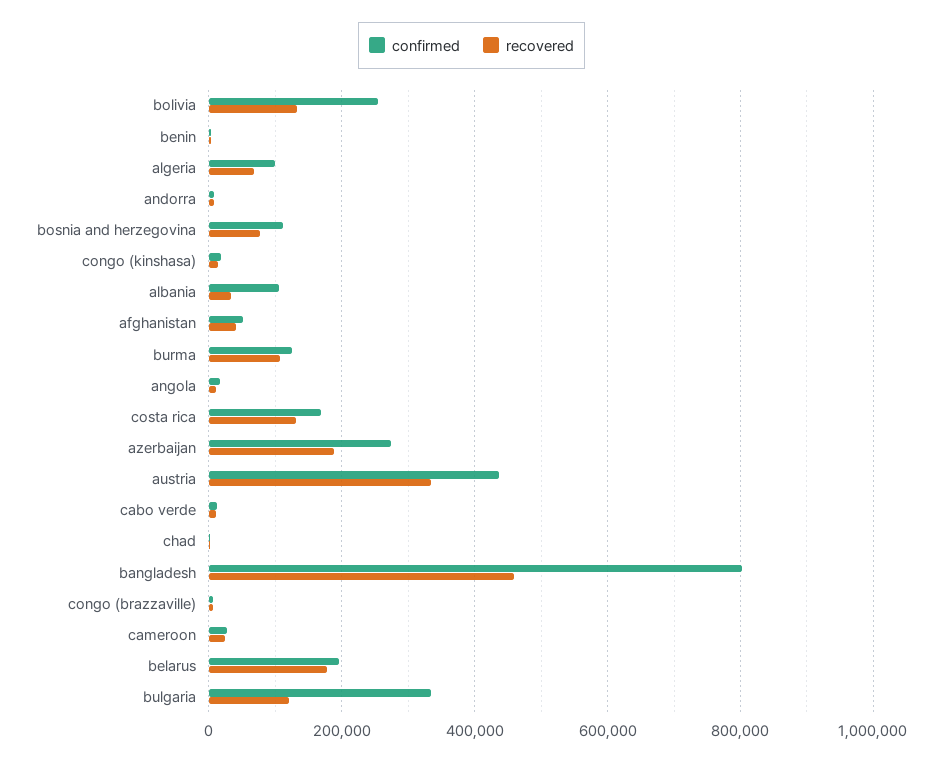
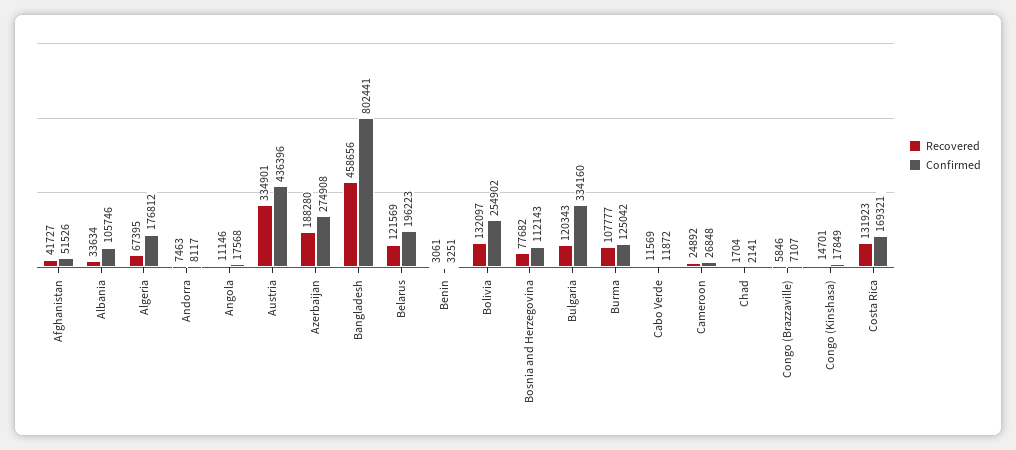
  {
    "confirmed": {
      "bolivia": 254902,
      "benin": 3251,
-     "algeria": 100000,
+     "algeria": 176812,
      "andorra": 8117,
      "bosnia and herzegovina": 112143,
      "congo (kinshasa)": 17849,
      "albania": 105746,
      "afghanistan": 51526,
      "burma": 125042,
      "angola": 17568,
      "costa rica": 169321,
      "azerbaijan": 274908,
      "austria": 436396,
      "cabo verde": 11872,
      "chad": 2141,
      "bangladesh": 802441,
      "congo (brazzaville)": 7107,
      "cameroon": 26848,
      "belarus": 196223,
      "bulgaria": 334160
    },
    "recovered": {
      "bolivia": 132097,
      "benin": 3061,
      "algeria": 67395,
      "andorra": 7463,
      "bosnia and herzegovina": 77682,
      "congo (kinshasa)": 14701,
      "albania": 33634,
      "afghanistan": 41727,
      "burma": 107777,
      "angola": 11146,
      "costa rica": 131923,
      "azerbaijan": 188280,
      "austria": 334901,
      "cabo verde": 11569,
      "chad": 1704,
      "bangladesh": 458656,
      "congo (brazzaville)": 5846,
      "cameroon": 24892,
-     "belarus": 180000,
+     "belarus": 121569,
      "bulgaria": 120343
    }
  }

